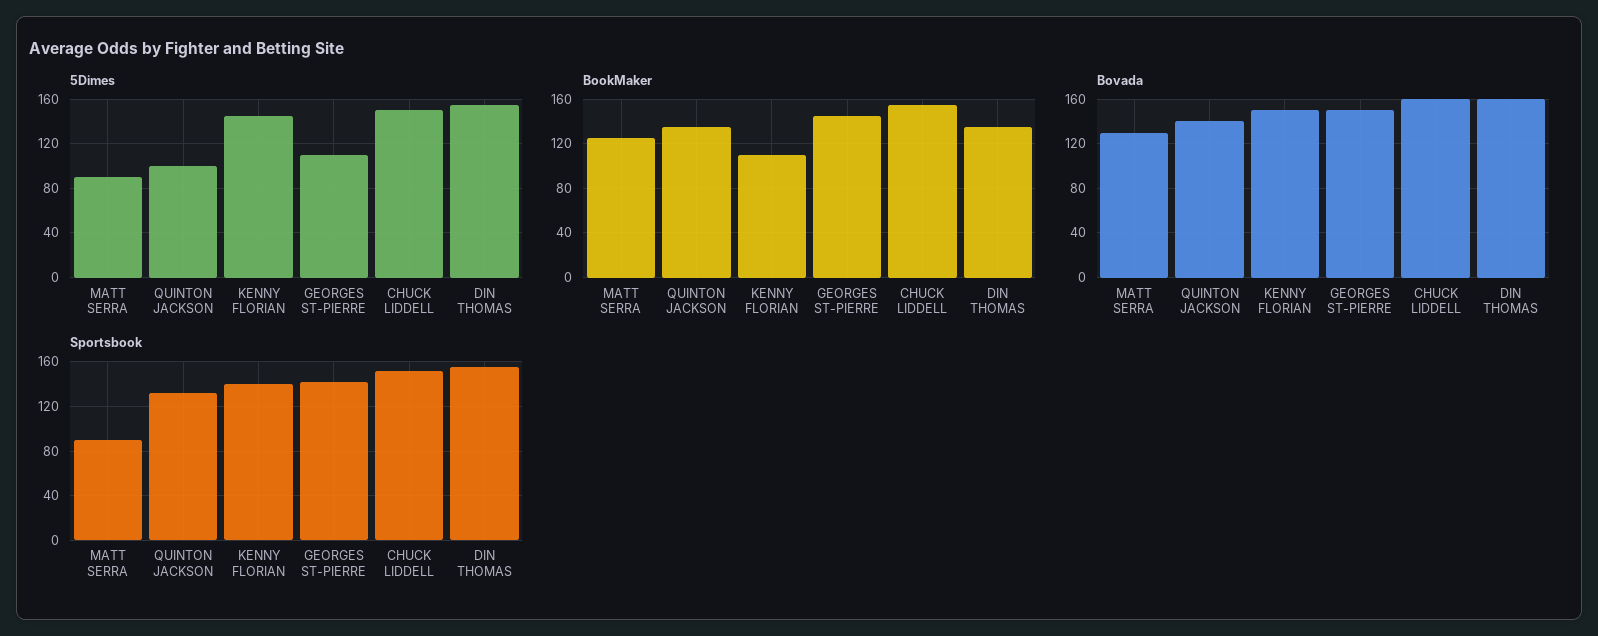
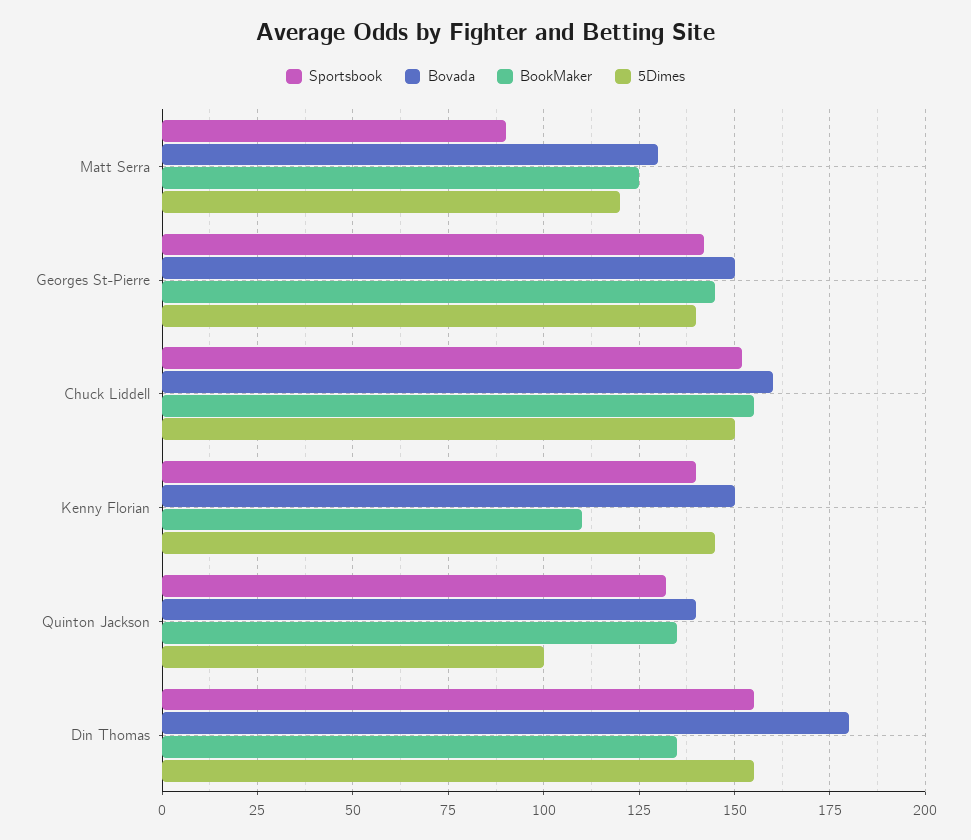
  {
    "5Dimes": {
-     "MATT SERRA": 90,
+     "MATT SERRA": 120,
      "QUINTON JACKSON": 100,
      "KENNY FLORIAN": 145,
-     "GEORGES ST-PIERRE": 110,
+     "GEORGES ST-PIERRE": 140,
      "CHUCK LIDDELL": 150,
      "DIN THOMAS": 155
    },
    "BookMaker": {
      "MATT SERRA": 125,
      "QUINTON JACKSON": 135,
      "KENNY FLORIAN": 110,
      "GEORGES ST-PIERRE": 145,
      "CHUCK LIDDELL": 155,
      "DIN THOMAS": 135
    },
    "Bovada": {
      "MATT SERRA": 130,
      "QUINTON JACKSON": 140,
      "KENNY FLORIAN": 150,
      "GEORGES ST-PIERRE": 150,
      "CHUCK LIDDELL": 160,
-     "DIN THOMAS": 160
+     "DIN THOMAS": 180
    },
    "Sportsbook": {
      "MATT SERRA": 90,
      "QUINTON JACKSON": 130,
      "KENNY FLORIAN": 140,
      "GEORGES ST-PIERRE": 140,
      "CHUCK LIDDELL": 150,
      "DIN THOMAS": 155
    }
  }

